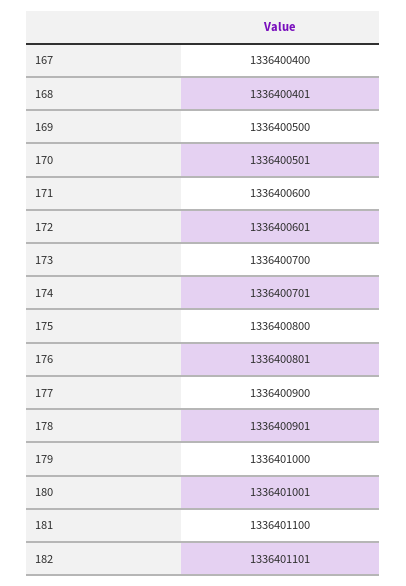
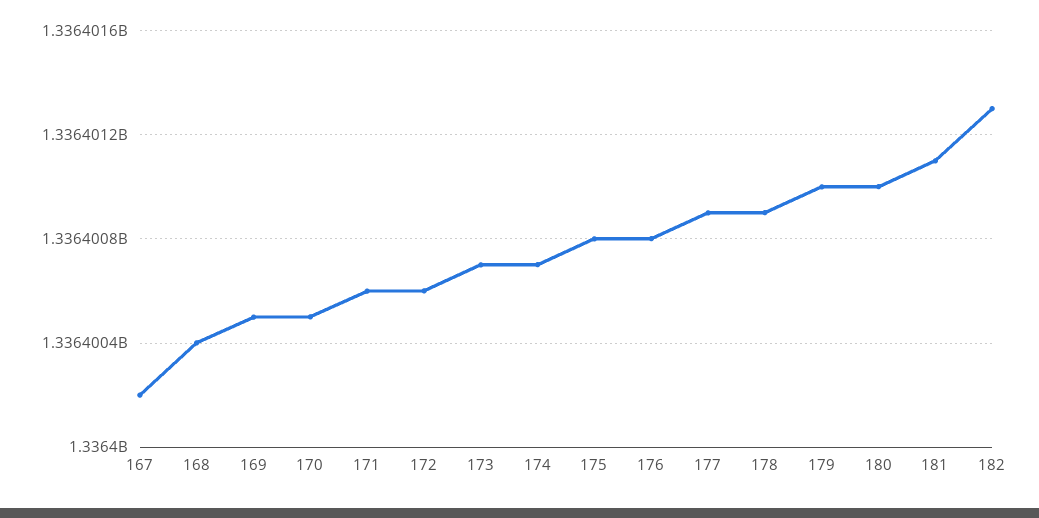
  {
-   "167": 1336400400,
+   "167": 1336400200,
    "168": 1336400401,
    "169": 1336400500,
    "170": 1336400501,
    "171": 1336400600,
    "172": 1336400601,
    "173": 1336400700,
    "174": 1336400701,
    "175": 1336400800,
    "176": 1336400801,
    "177": 1336400900,
    "178": 1336400901,
    "179": 1336401000,
    "180": 1336401001,
    "181": 1336401100,
-   "182": 1336401101
+   "182": 1336401300
  }

